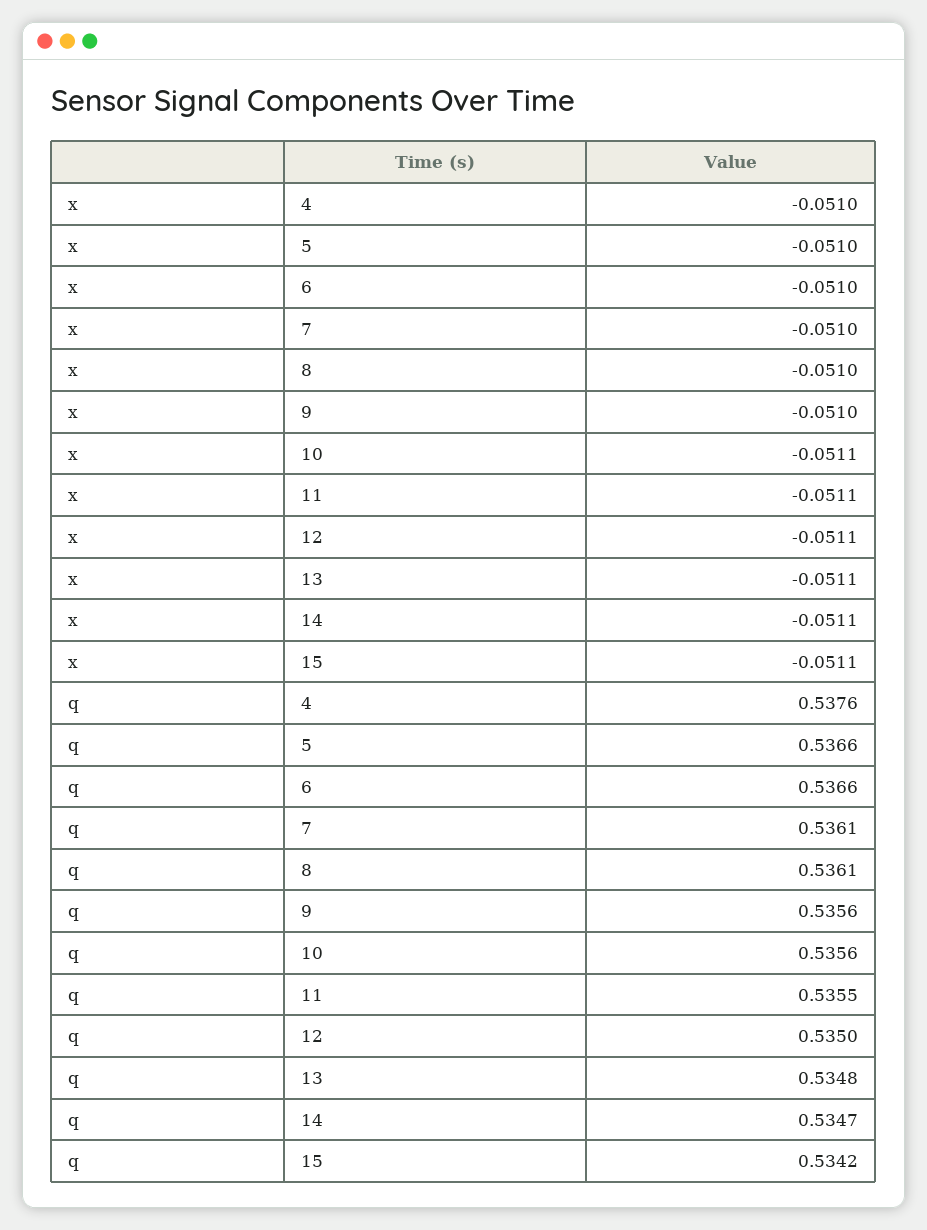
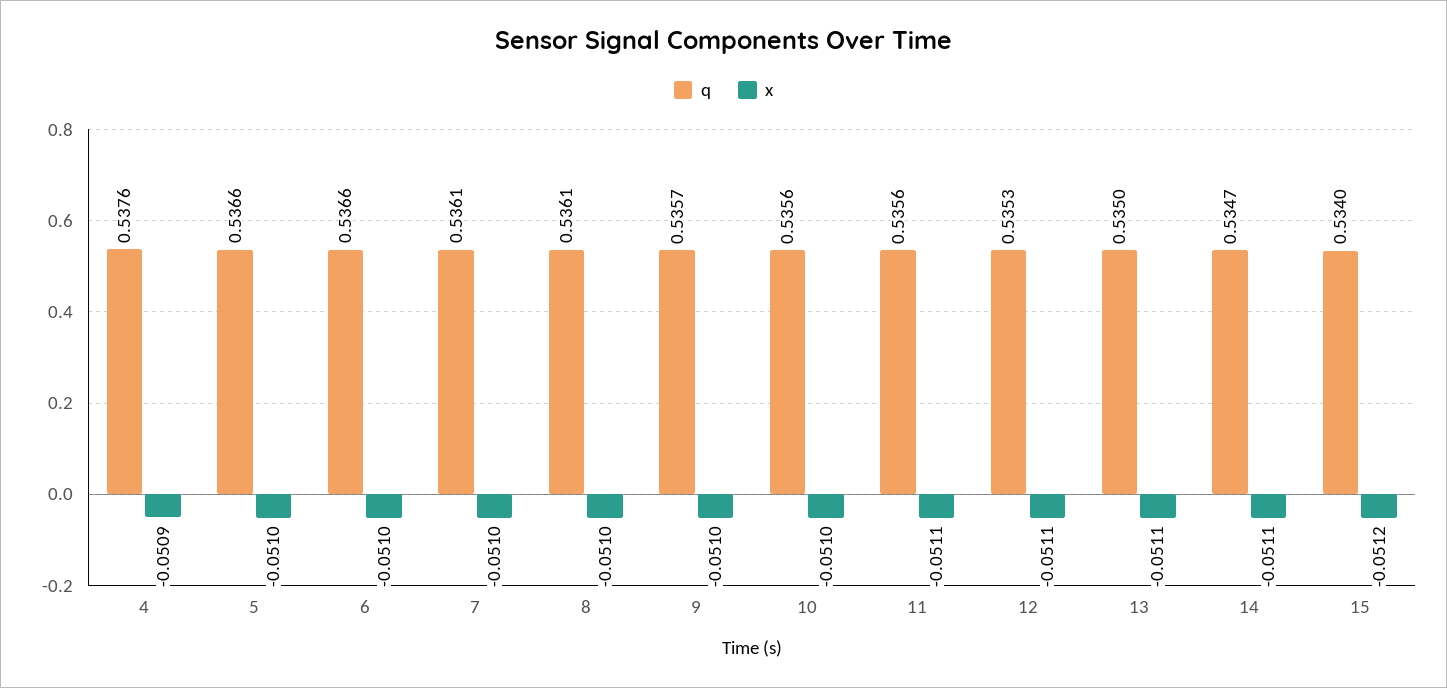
  {
    "x": {
-     "4": -0.051,
+     "4": -0.0509,
      "5": -0.051,
      "6": -0.051,
      "7": -0.051,
      "8": -0.051,
      "9": -0.051,
-     "10": -0.0511,
+     "10": -0.051,
      "11": -0.0511,
      "12": -0.0511,
      "13": -0.0511,
      "14": -0.0511,
-     "15": -0.0511
+     "15": -0.0512
    },
    "q": {
      "4": 0.5376,
      "5": 0.5366,
      "6": 0.5366,
      "7": 0.5361,
      "8": 0.5361,
-     "9": 0.5356,
+     "9": 0.5357,
      "10": 0.5356,
-     "11": 0.5355,
+     "11": 0.5356,
-     "12": 0.535,
+     "12": 0.5353,
-     "13": 0.5348,
+     "13": 0.535,
      "14": 0.5347,
-     "15": 0.5342
+     "15": 0.534
    }
  }

